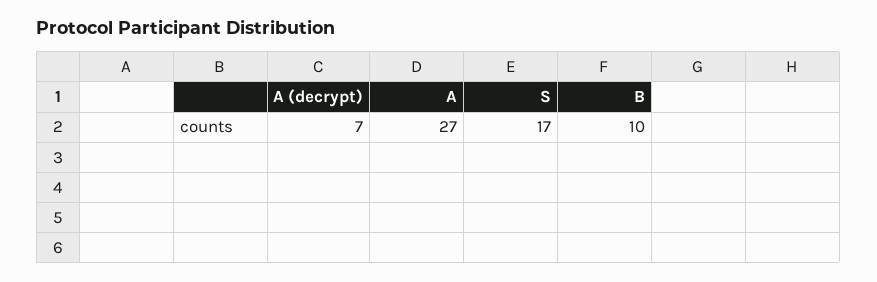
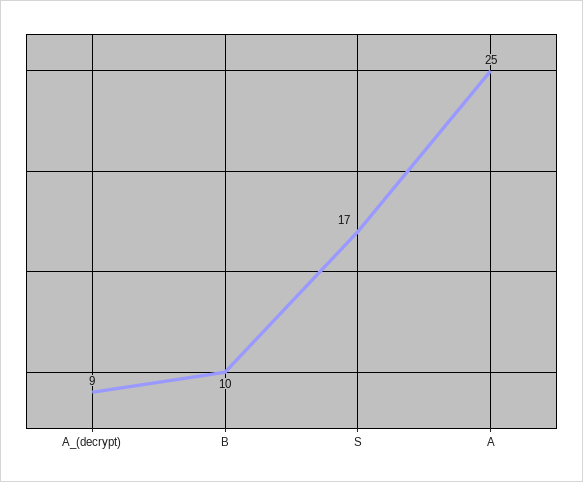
  {
-   "A (decrypt)": 7,
+   "A (decrypt)": 9,
-   "A": 27,
+   "A": 25,
    "S": 17,
    "B": 10
  }

